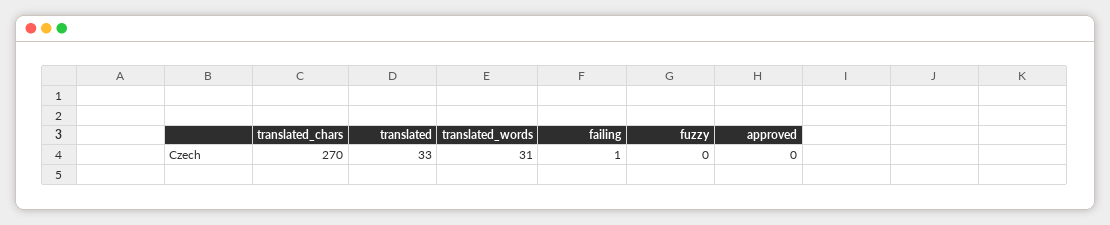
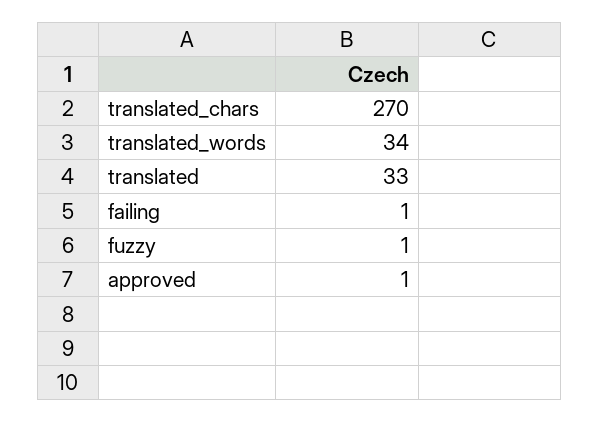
  {
    "translated_chars": 270,
    "translated": 33,
-   "translated_words": 31,
+   "translated_words": 34,
    "failing": 1,
-   "fuzzy": 0,
+   "fuzzy": 1,
-   "approved": 0
+   "approved": 1
  }

